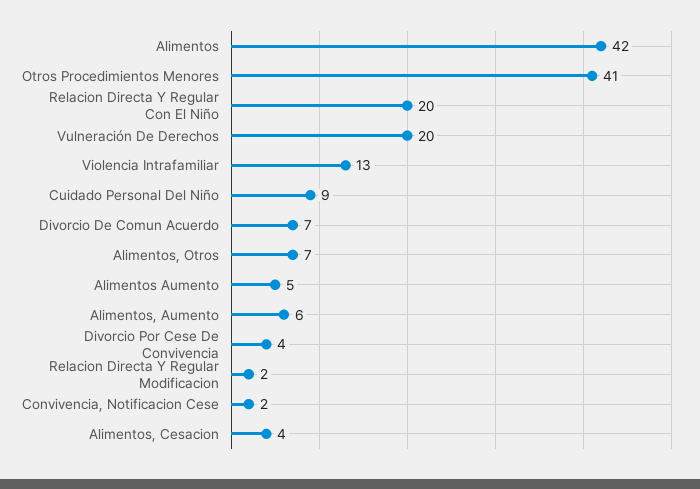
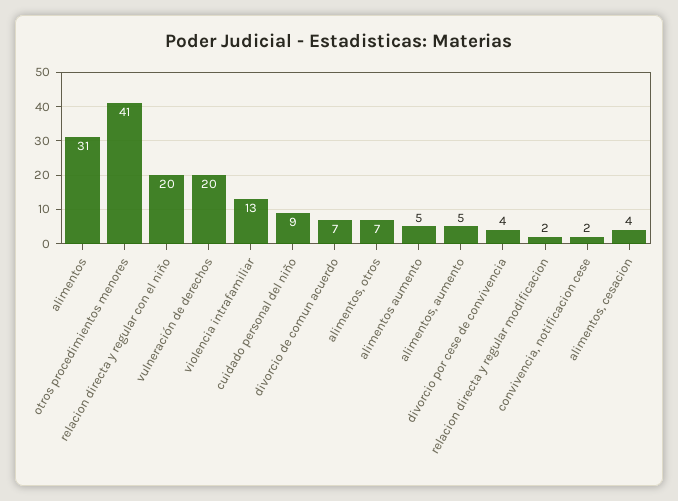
  {
-   "Alimentos": 42,
+   "Alimentos": 31,
    "Otros Procedimientos Menores": 41,
    "Relacion Directa Y Regular Con El Niño": 20,
    "Vulneración De Derechos": 20,
    "Violencia Intrafamiliar": 13,
    "Cuidado Personal Del Niño": 9,
    "Divorcio De Comun Acuerdo": 7,
    "Alimentos, Otros": 7,
    "Alimentos Aumento": 5,
-   "Alimentos, Aumento": 6,
+   "Alimentos, Aumento": 5,
    "Divorcio Por Cese De Convivencia": 4,
    "Relacion Directa Y Regular Modificacion": 2,
    "Convivencia, Notificacion Cese": 2,
    "Alimentos, Cesacion": 4
  }

